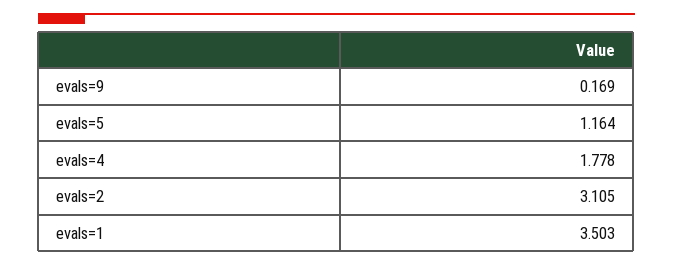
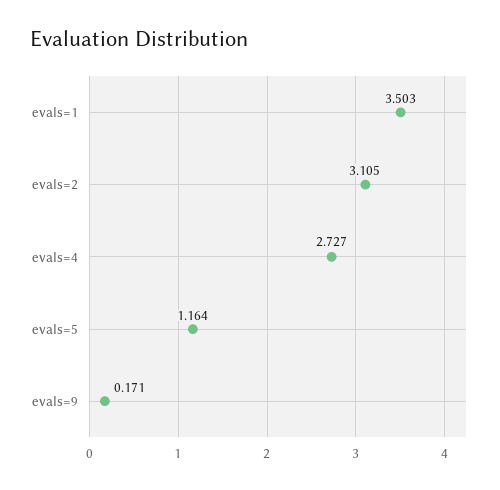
  {
-   "evals=9": 0.169,
+   "evals=9": 0.171,
    "evals=5": 1.164,
-   "evals=4": 1.778,
+   "evals=4": 2.727,
    "evals=2": 3.105,
    "evals=1": 3.503
  }

